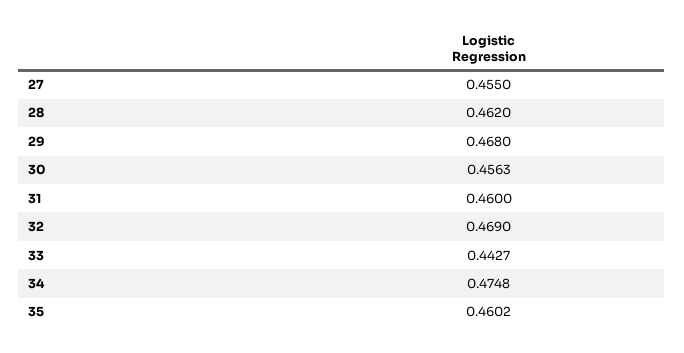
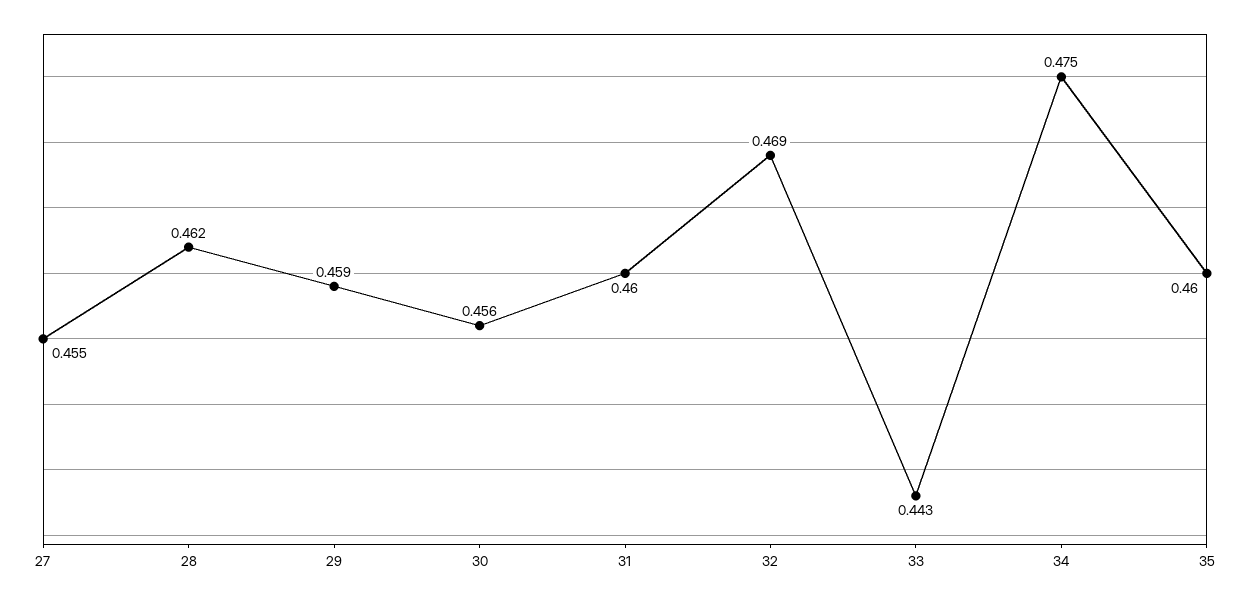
  {
    "27": 0.455,
    "28": 0.462,
-   "29": 0.468,
+   "29": 0.459,
    "30": 0.4563,
    "31": 0.46,
    "32": 0.469,
    "33": 0.4427,
    "34": 0.4748,
    "35": 0.4602
  }

